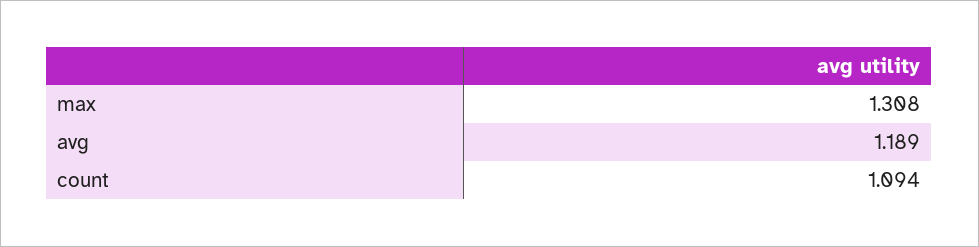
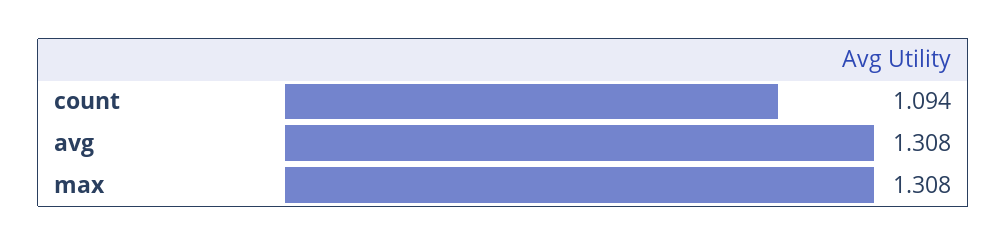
  {
    "max": 1.308,
-   "avg": 1.189,
+   "avg": 1.308,
    "count": 1.094
  }

